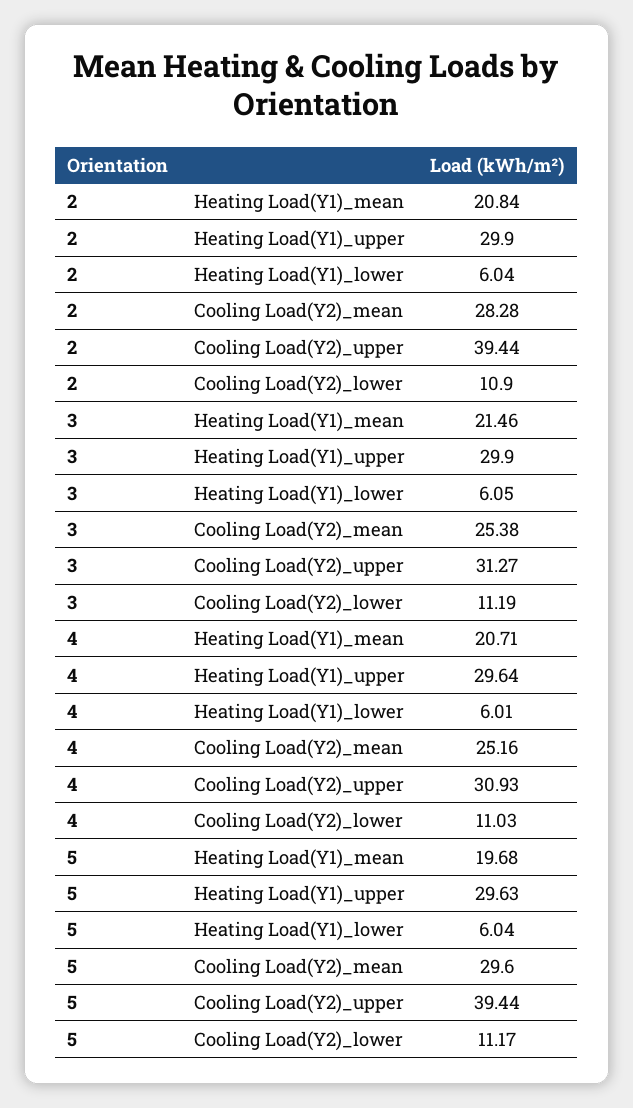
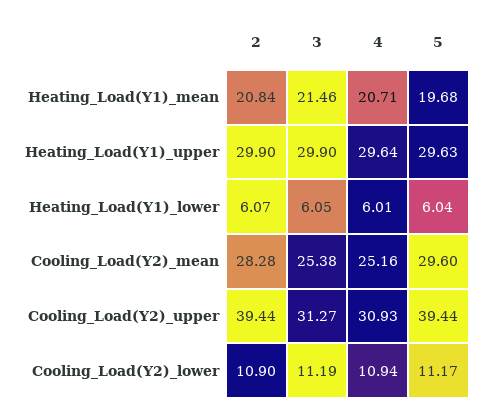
  {
    "2": {
      "Heating Load(Y1)_mean": 20.84,
      "Heating Load(Y1)_upper": 29.9,
-     "Heating Load(Y1)_lower": 6.04,
+     "Heating Load(Y1)_lower": 6.07,
      "Cooling Load(Y2)_mean": 28.28,
      "Cooling Load(Y2)_upper": 39.44,
      "Cooling Load(Y2)_lower": 10.9
    },
    "3": {
      "Heating Load(Y1)_mean": 21.46,
      "Heating Load(Y1)_upper": 29.9,
      "Heating Load(Y1)_lower": 6.05,
      "Cooling Load(Y2)_mean": 25.38,
      "Cooling Load(Y2)_upper": 31.27,
      "Cooling Load(Y2)_lower": 11.19
    },
    "4": {
      "Heating Load(Y1)_mean": 20.71,
      "Heating Load(Y1)_upper": 29.64,
      "Heating Load(Y1)_lower": 6.01,
      "Cooling Load(Y2)_mean": 25.16,
      "Cooling Load(Y2)_upper": 30.93,
-     "Cooling Load(Y2)_lower": 11.03
+     "Cooling Load(Y2)_lower": 10.94
    },
    "5": {
      "Heating Load(Y1)_mean": 19.68,
      "Heating Load(Y1)_upper": 29.63,
      "Heating Load(Y1)_lower": 6.04,
      "Cooling Load(Y2)_mean": 29.6,
      "Cooling Load(Y2)_upper": 39.44,
      "Cooling Load(Y2)_lower": 11.17
    }
  }

